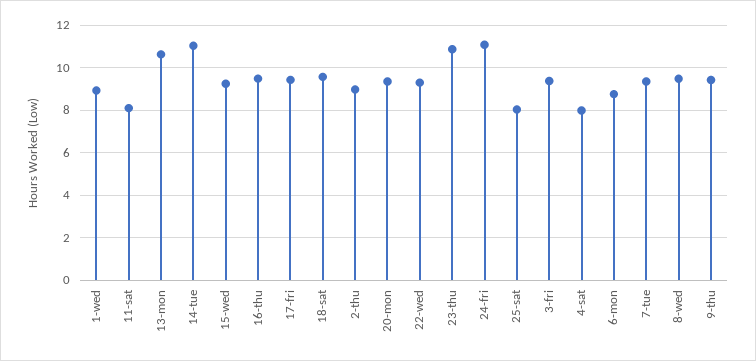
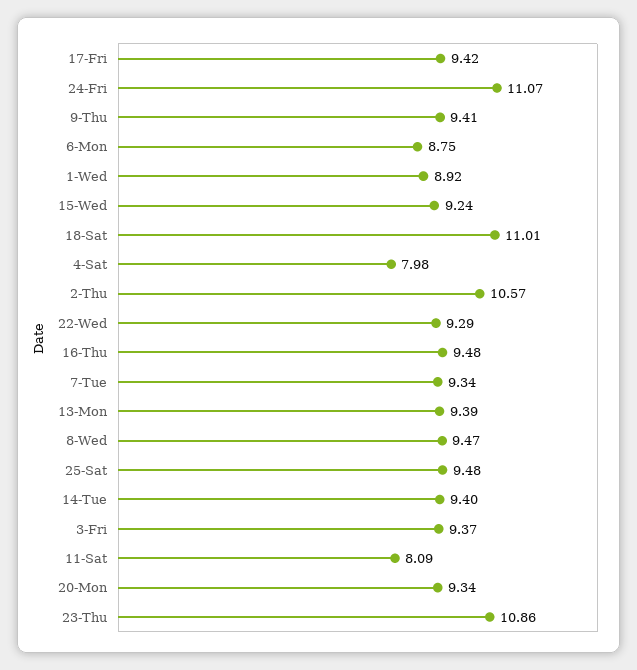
  {
    "1-wed": 8.92,
    "11-sat": 8.09,
-   "13-mon": 10.5,
+   "13-mon": 9.39,
-   "14-tue": 11,
+   "14-tue": 9.4,
    "15-wed": 9.24,
    "16-thu": 9.48,
    "17-fri": 9.42,
-   "18-sat": 9.5,
+   "18-sat": 11.01,
-   "2-thu": 9,
+   "2-thu": 10.57,
    "20-mon": 9.34,
    "22-wed": 9.29,
    "23-thu": 10.86,
    "24-fri": 11.07,
-   "25-sat": 8,
+   "25-sat": 9.48,
    "3-fri": 9.37,
    "4-sat": 7.98,
    "6-mon": 8.75,
    "7-tue": 9.34,
    "8-wed": 9.47,
    "9-thu": 9.41
  }

